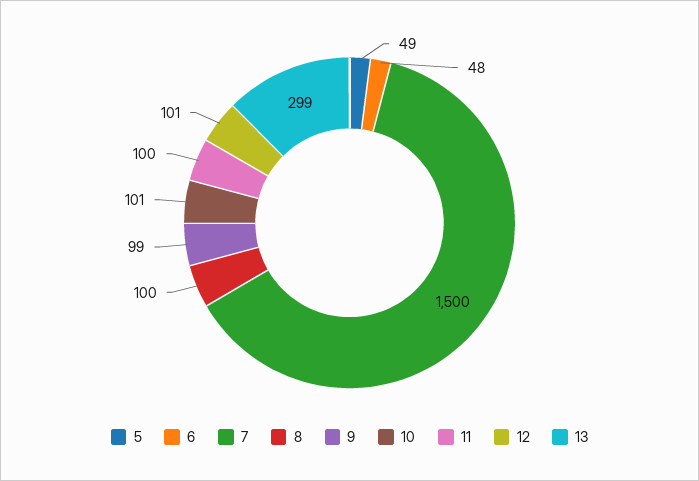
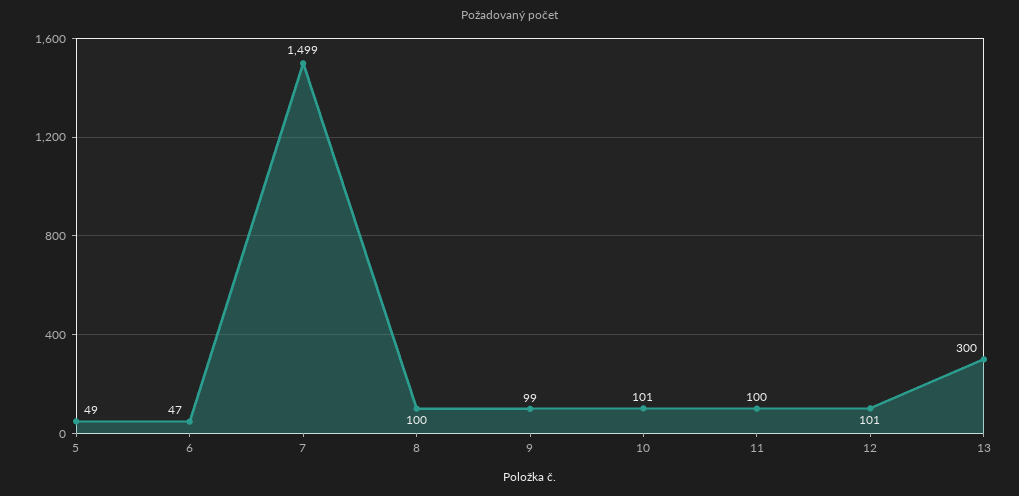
  {
    "5": 49,
-   "6": 48,
+   "6": 47,
-   "7": 1500,
+   "7": 1499,
    "8": 100,
    "9": 99,
    "10": 101,
    "11": 100,
    "12": 101,
-   "13": 299
+   "13": 300
  }

